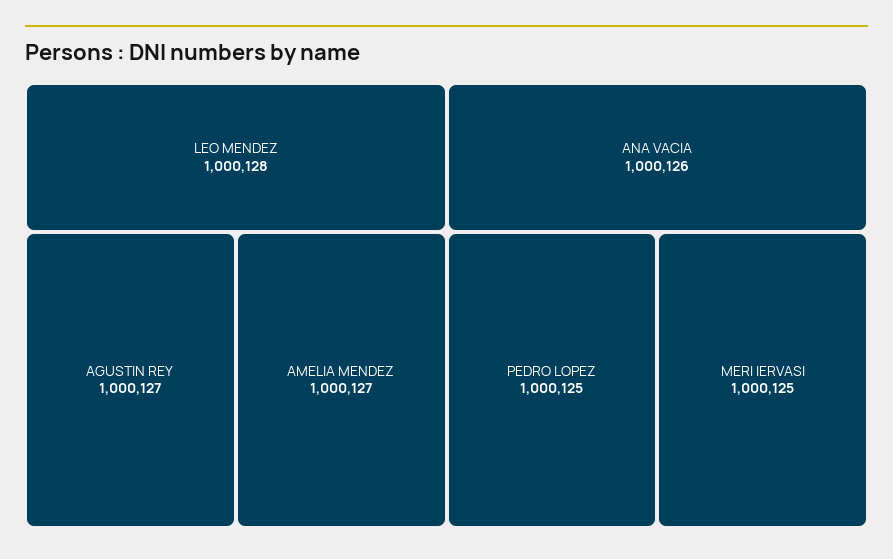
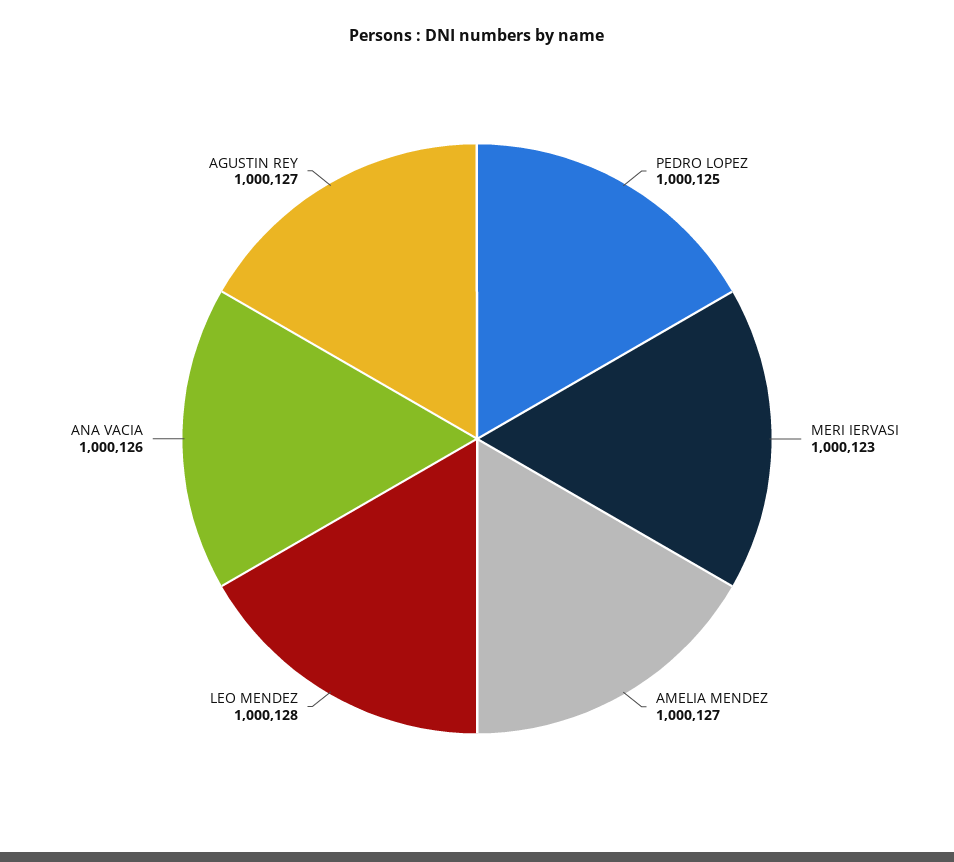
  {
    "LEO MENDEZ": 1000128,
    "AGUSTIN REY": 1000127,
    "AMELIA MENDEZ": 1000127,
    "ANA VACIA": 1000126,
    "PEDRO LOPEZ": 1000125,
-   "MERI IERVASI": 1000125
+   "MERI IERVASI": 1000123
  }

